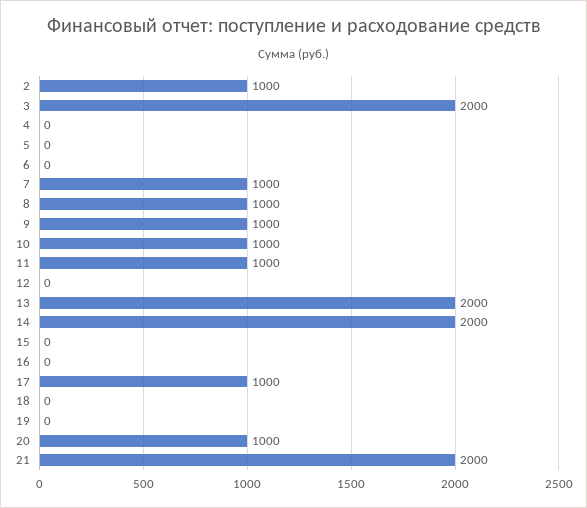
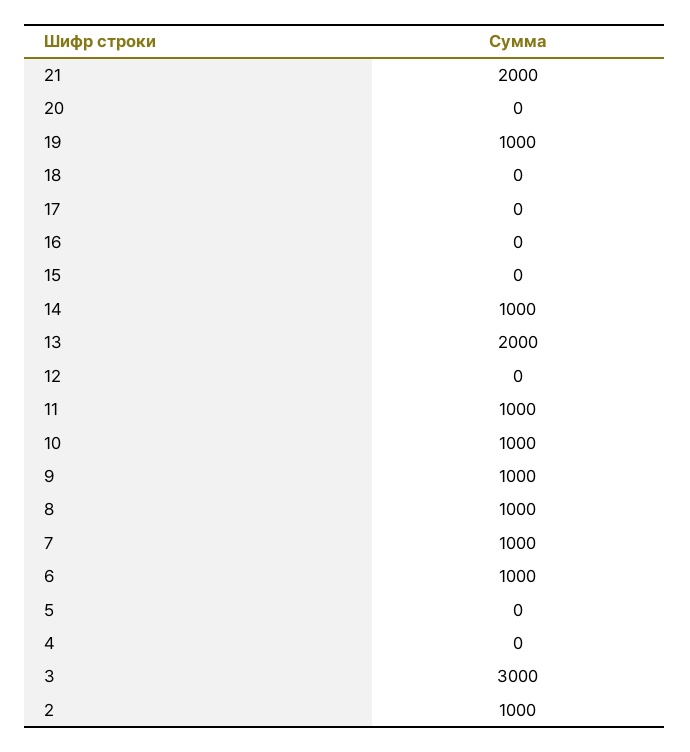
  {
    "2": 1000,
-   "3": 2000,
+   "3": 3000,
    "4": 0,
    "5": 0,
-   "6": 0,
+   "6": 1000,
    "7": 1000,
    "8": 1000,
    "9": 1000,
    "10": 1000,
    "11": 1000,
    "12": 0,
    "13": 2000,
-   "14": 2000,
+   "14": 1000,
    "15": 0,
    "16": 0,
-   "17": 1000,
+   "17": 0,
    "18": 0,
-   "19": 0,
+   "19": 1000,
-   "20": 1000,
+   "20": 0,
    "21": 2000
  }

